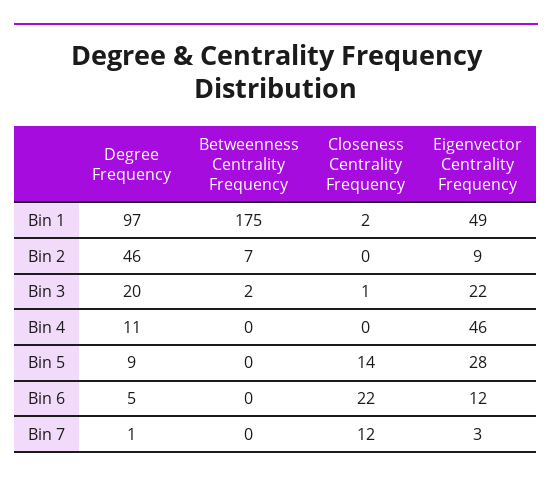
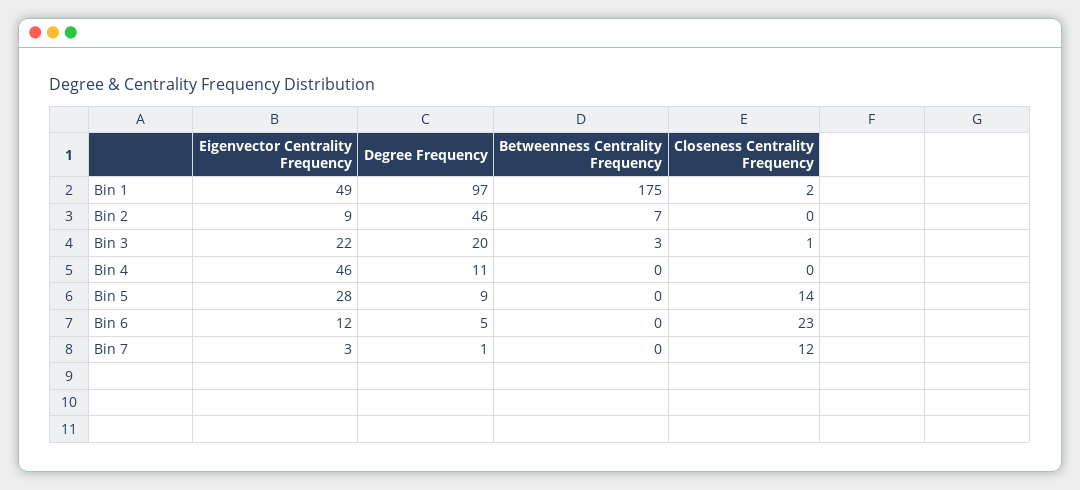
  {
    "Degree Frequency": {
      "Bin 1": 97,
      "Bin 2": 46,
      "Bin 3": 20,
      "Bin 4": 11,
      "Bin 5": 9,
      "Bin 6": 5,
      "Bin 7": 1
    },
    "Betweenness Centrality Frequency": {
      "Bin 1": 175,
      "Bin 2": 7,
-     "Bin 3": 2,
+     "Bin 3": 3,
      "Bin 4": 0,
      "Bin 5": 0,
      "Bin 6": 0,
      "Bin 7": 0
    },
    "Closeness Centrality Frequency": {
      "Bin 1": 2,
      "Bin 2": 0,
      "Bin 3": 1,
      "Bin 4": 0,
      "Bin 5": 14,
-     "Bin 6": 22,
+     "Bin 6": 23,
      "Bin 7": 12
    },
    "Eigenvector Centrality Frequency": {
      "Bin 1": 49,
      "Bin 2": 9,
      "Bin 3": 22,
      "Bin 4": 46,
      "Bin 5": 28,
      "Bin 6": 12,
      "Bin 7": 3
    }
  }

